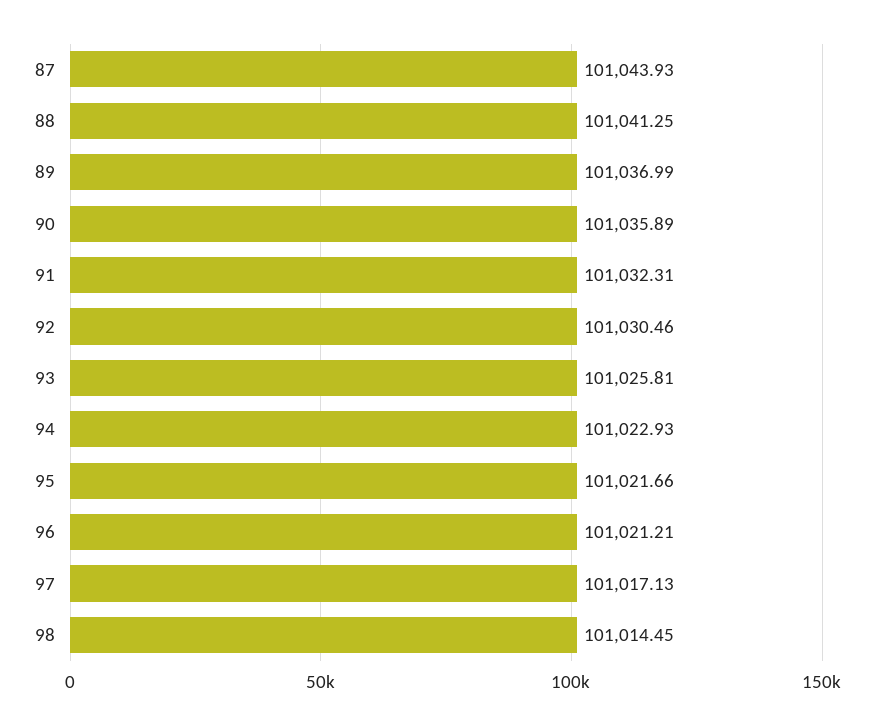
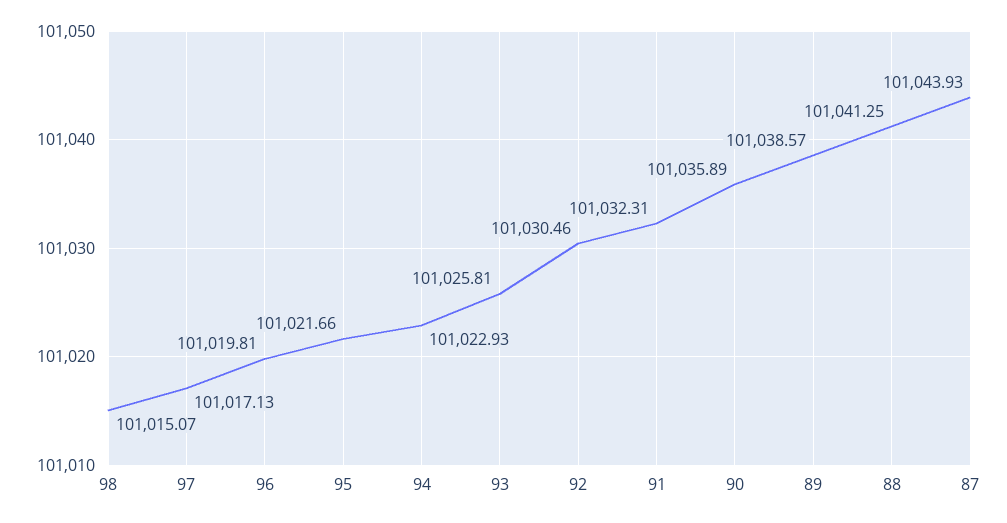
  {
    "87": 101043.93,
    "88": 101041.25,
-   "89": 101036.99,
+   "89": 101038.57,
    "90": 101035.89,
    "91": 101032.31,
    "92": 101030.46,
    "93": 101025.81,
    "94": 101022.93,
    "95": 101021.66,
-   "96": 101021.21,
+   "96": 101019.81,
    "97": 101017.13,
-   "98": 101014.45
+   "98": 101015.07
  }

